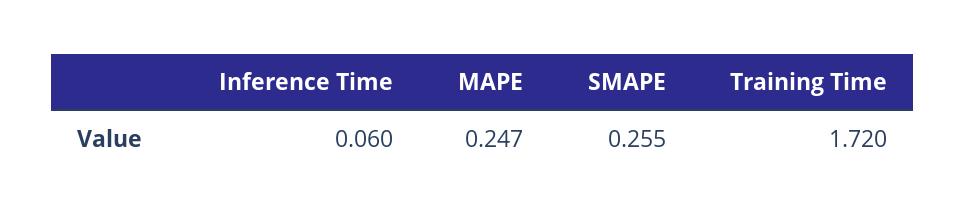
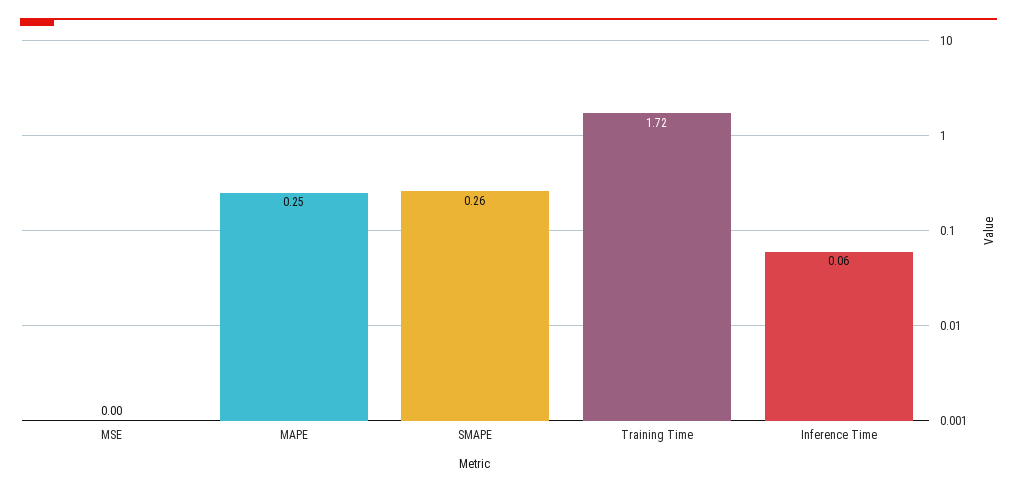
  {
    "Inference Time": 0.06,
    "MAPE": 0.247,
    "SMAPE": 0.255,
-   "Training Time": 1.72
+   "Training Time": 1.72,
+   "MSE": 0
  }

